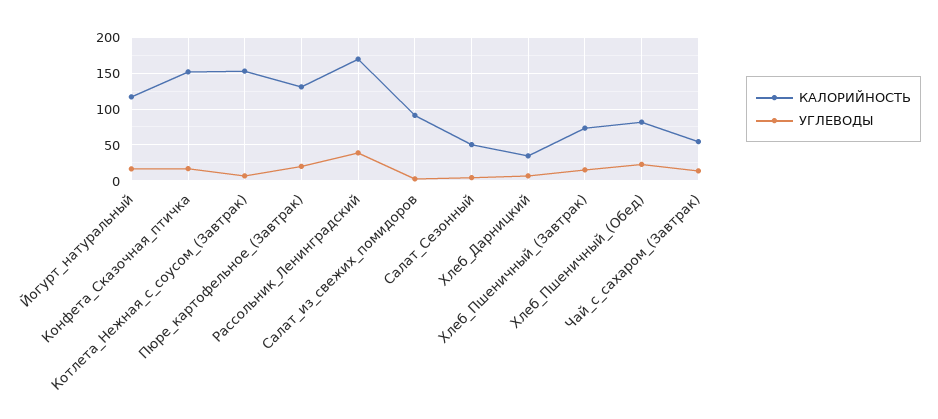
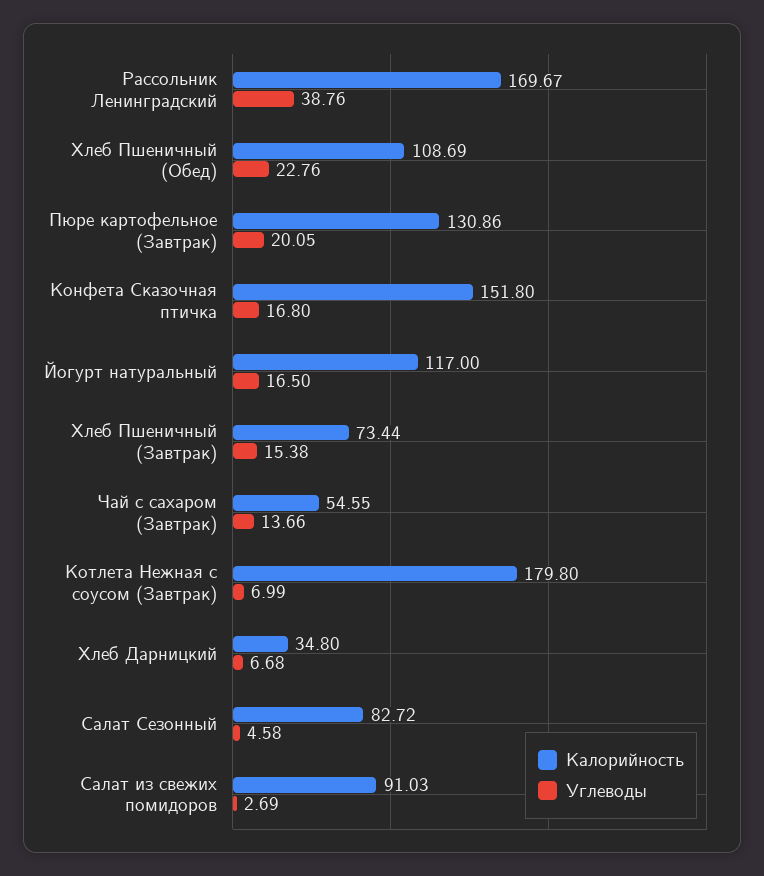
  {
    "КАЛОРИЙНОСТЬ": {
      "Йогурт_натуральный": 117,
      "Конфета_Сказочная_птичка": 151.8,
-     "Котлета_Нежная_с_соусом_(Завтрак)": 150,
+     "Котлета_Нежная_с_соусом_(Завтрак)": 179.8,
      "Пюре_картофельное_(Завтрак)": 130.86,
      "Рассольник_Ленинградский": 169.67,
      "Салат_из_свежих_помидоров": 91.03,
-     "Салат_Сезонный": 50,
+     "Салат_Сезонный": 82.72,
      "Хлеб_Дарницкий": 34.8,
      "Хлеб_Пшеничный_(Завтрак)": 73.44,
-     "Хлеб_Пшеничный_(Обед)": 80,
+     "Хлеб_Пшеничный_(Обед)": 108.69,
      "Чай_с_сахаром_(Завтрак)": 54.55
    },
    "УГЛЕВОДЫ": {
      "Йогурт_натуральный": 16.5,
      "Конфета_Сказочная_птичка": 16.8,
      "Котлета_Нежная_с_соусом_(Завтрак)": 6.99,
      "Пюре_картофельное_(Завтрак)": 20.05,
      "Рассольник_Ленинградский": 38.76,
      "Салат_из_свежих_помидоров": 2.69,
      "Салат_Сезонный": 4.58,
      "Хлеб_Дарницкий": 6.68,
      "Хлеб_Пшеничный_(Завтрак)": 15.38,
      "Хлеб_Пшеничный_(Обед)": 22.76,
      "Чай_с_сахаром_(Завтрак)": 13.66
    }
  }

